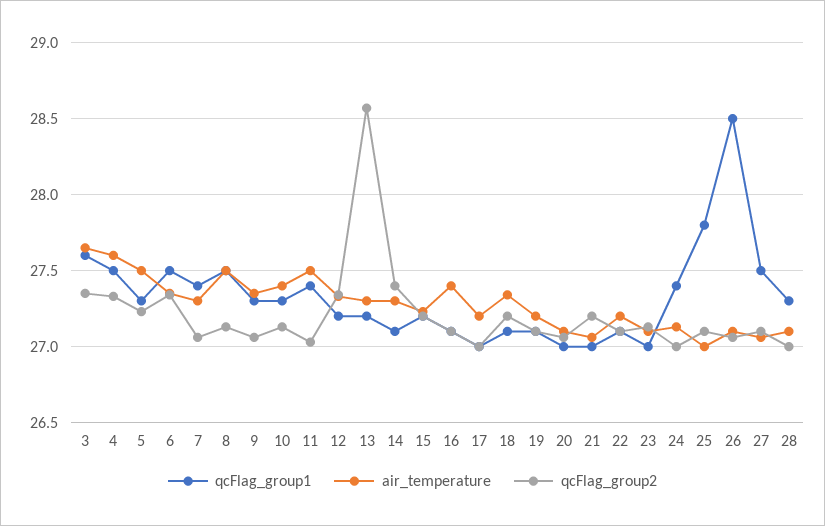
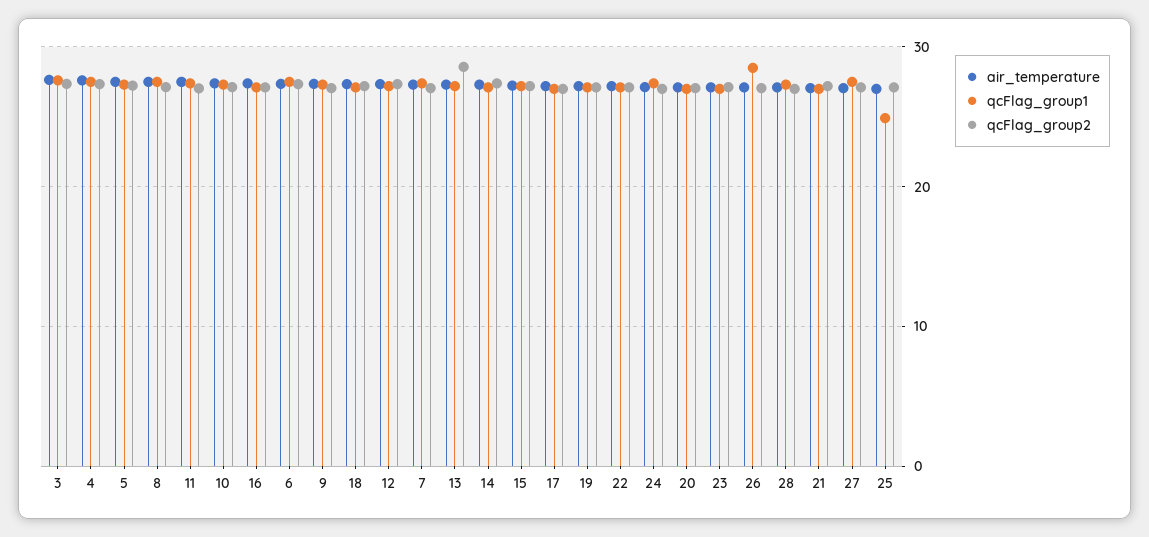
  {
    "qcFlag_group1": {
      "3": 27.6,
      "4": 27.5,
      "5": 27.3,
      "6": 27.5,
      "7": 27.4,
      "8": 27.5,
      "9": 27.3,
      "10": 27.3,
      "11": 27.4,
      "12": 27.2,
      "13": 27.2,
      "14": 27.1,
      "15": 27.2,
      "16": 27.1,
      "17": 27,
      "18": 27.1,
      "19": 27.1,
      "20": 27,
      "21": 27,
      "22": 27.1,
      "23": 27,
      "24": 27.4,
-     "25": 27.8,
+     "25": 25,
      "26": 28.5,
      "27": 27.5,
      "28": 27.3
    },
    "air_temperature": {
      "3": 27.65,
      "4": 27.6,
      "5": 27.5,
      "6": 27.35,
      "7": 27.3,
      "8": 27.5,
      "9": 27.35,
      "10": 27.4,
      "11": 27.5,
      "12": 27.35,
      "13": 27.3,
      "14": 27.3,
      "15": 27.25,
      "16": 27.4,
      "17": 27.2,
      "18": 27.35,
      "19": 27.2,
      "20": 27.1,
      "21": 27.05,
      "22": 27.2,
      "23": 27.1,
      "24": 27.15,
      "25": 27,
      "26": 27.1,
      "27": 27.05,
      "28": 27.1
    },
    "qcFlag_group2": {
      "3": 27.35,
      "4": 27.35,
      "5": 27.25,
      "6": 27.35,
      "7": 27.05,
      "8": 27.15,
      "9": 27.05,
      "10": 27.15,
      "11": 27.05,
      "12": 27.35,
      "13": 28.55,
      "14": 27.4,
      "15": 27.2,
      "16": 27.1,
      "17": 27,
      "18": 27.2,
      "19": 27.1,
      "20": 27.05,
      "21": 27.2,
      "22": 27.1,
      "23": 27.15,
      "24": 27,
      "25": 27.1,
      "26": 27.05,
      "27": 27.1,
      "28": 27
    }
  }

